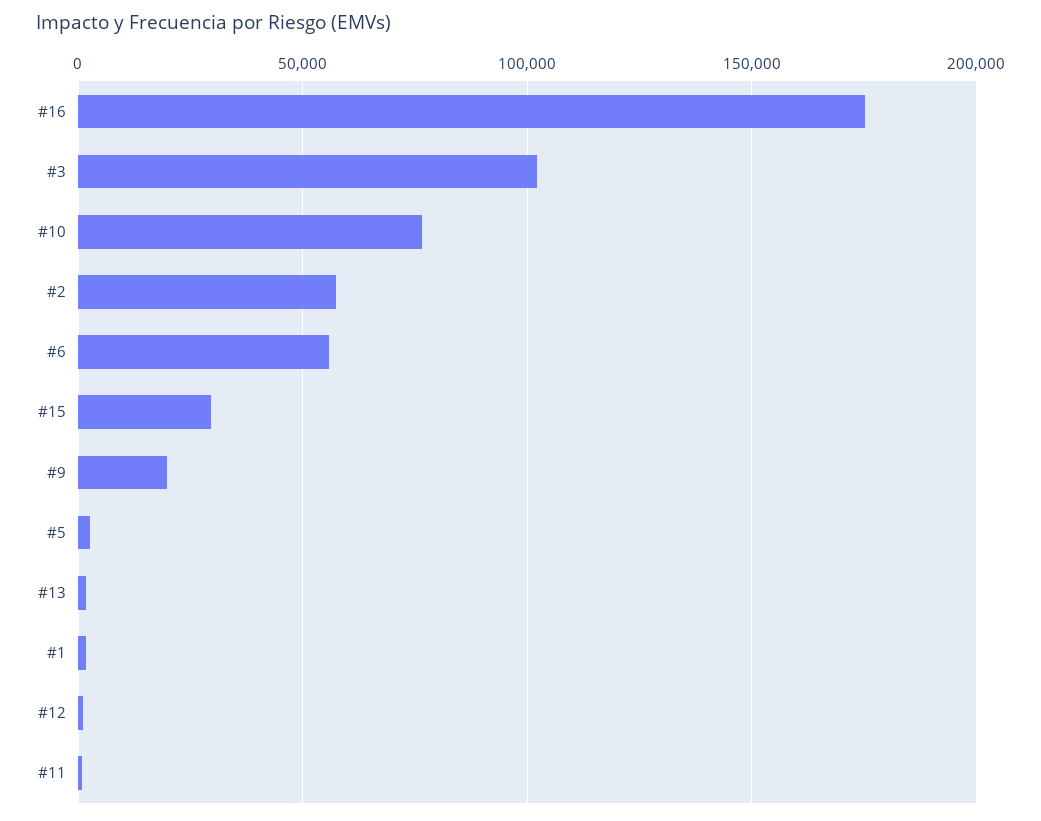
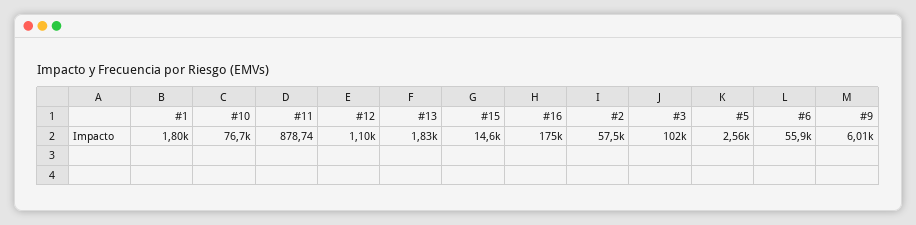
  {
    "#16": 175000,
    "#3": 102000,
    "#10": 76700,
    "#2": 57500,
    "#6": 55900,
-   "#15": 30000,
+   "#15": 14600,
-   "#9": 20000,
+   "#9": 6010,
    "#5": 2560,
    "#13": 1830,
    "#1": 1800,
    "#12": 1100,
    "#11": 878.74
  }

